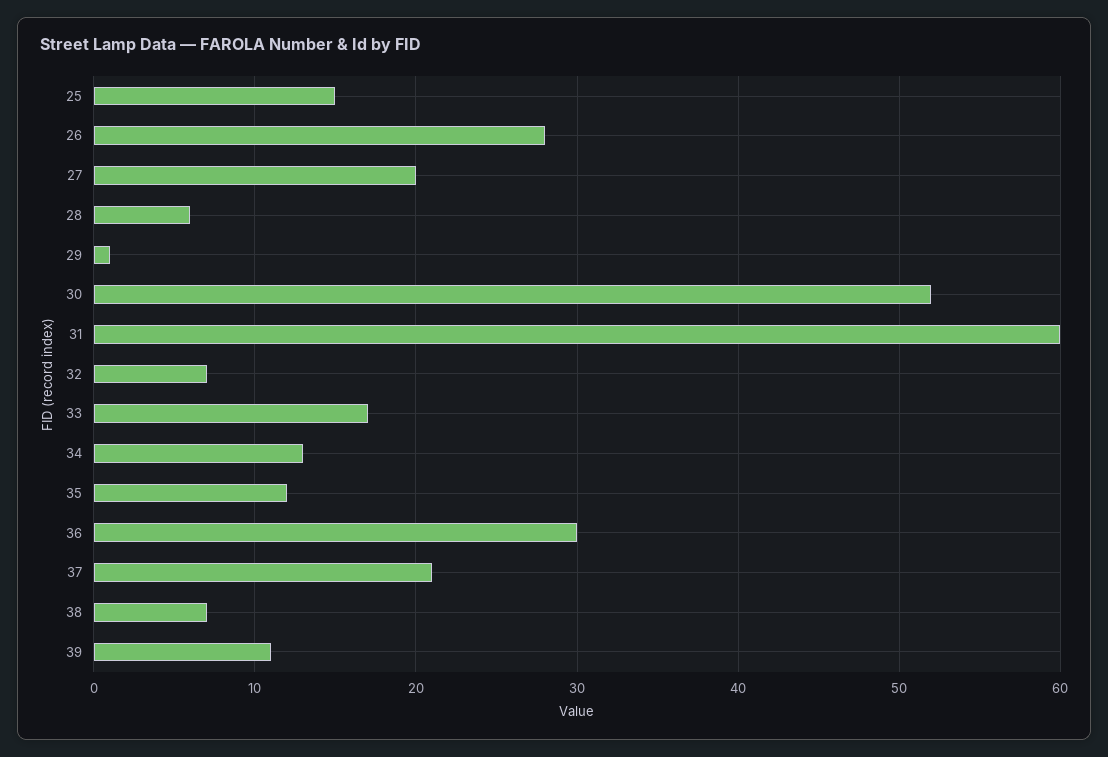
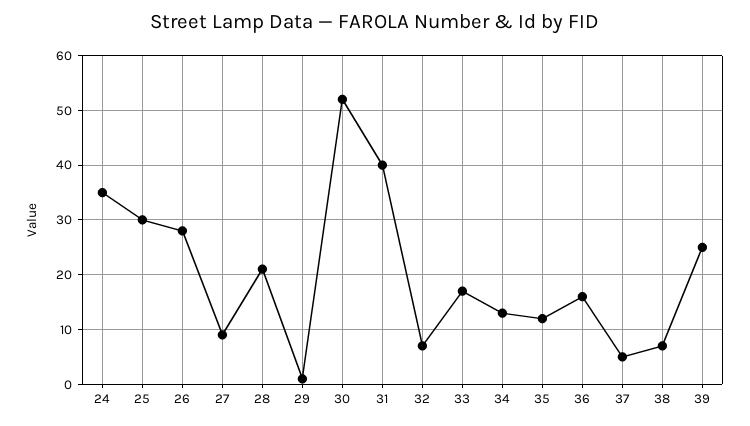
  {
-   "25": 15,
+   "25": 30,
    "26": 28,
-   "27": 20,
+   "27": 10,
-   "28": 6,
+   "28": 20,
    "29": 1,
    "30": 52,
-   "31": 60,
+   "31": 40,
    "32": 7,
    "33": 17,
    "34": 13,
    "35": 12,
-   "36": 30,
+   "36": 15,
-   "37": 21,
+   "37": 5,
    "38": 7,
-   "39": 11
+   "39": 25,
+   "24": 35
  }

